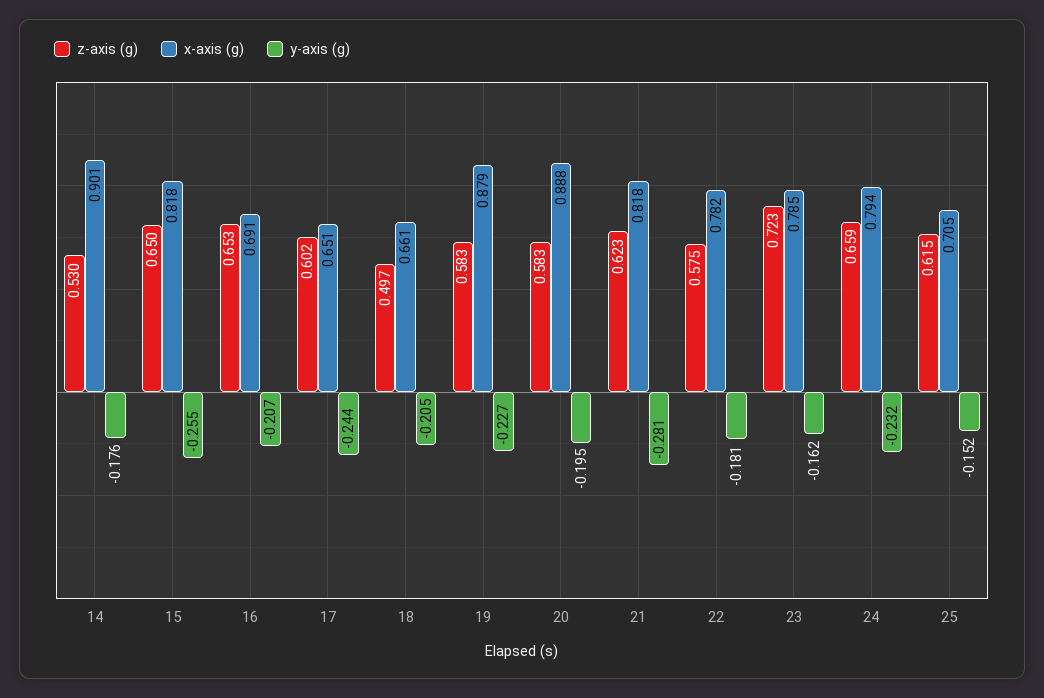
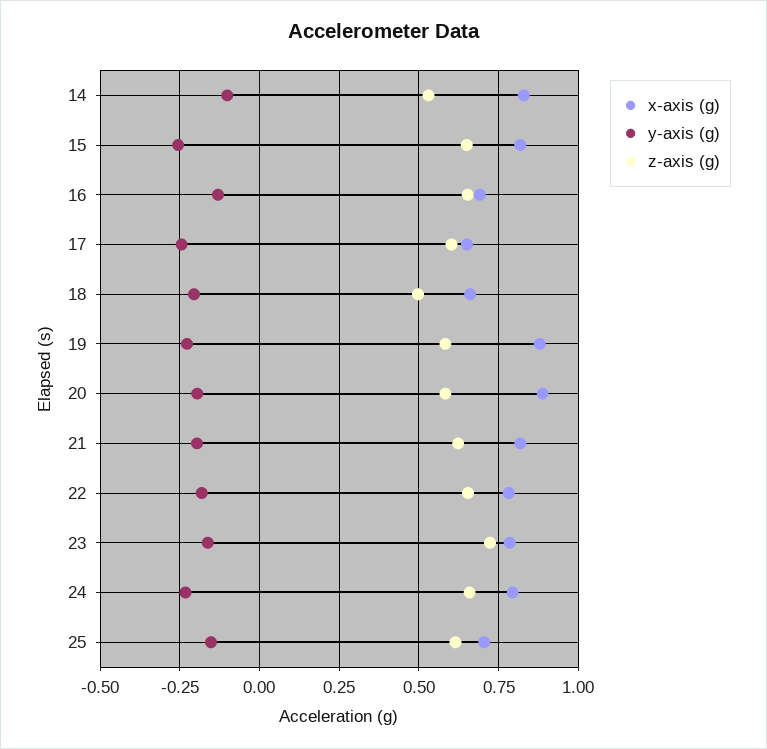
  {
    "z-axis (g)": {
      "14": 0.53,
      "15": 0.65,
      "16": 0.653,
      "17": 0.602,
      "18": 0.497,
      "19": 0.583,
      "20": 0.583,
      "21": 0.623,
-     "22": 0.575,
+     "22": 0.65,
      "23": 0.723,
      "24": 0.659,
      "25": 0.615
    },
    "x-axis (g)": {
-     "14": 0.901,
+     "14": 0.825,
      "15": 0.818,
      "16": 0.691,
      "17": 0.651,
      "18": 0.661,
      "19": 0.879,
      "20": 0.888,
      "21": 0.818,
      "22": 0.782,
      "23": 0.785,
      "24": 0.794,
      "25": 0.705
    },
    "y-axis (g)": {
-     "14": -0.176,
+     "14": -0.1,
      "15": -0.255,
-     "16": -0.207,
+     "16": -0.125,
      "17": -0.244,
      "18": -0.205,
      "19": -0.227,
      "20": -0.195,
-     "21": -0.281,
+     "21": -0.2,
      "22": -0.181,
      "23": -0.162,
      "24": -0.232,
      "25": -0.152
    }
  }

